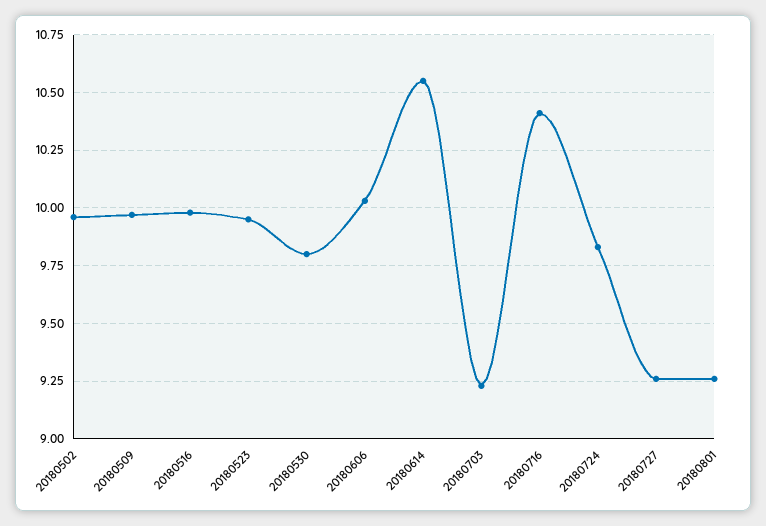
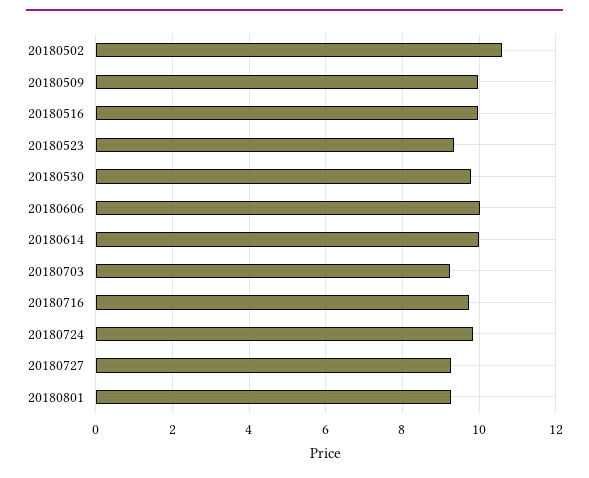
  {
-   "20180502": 9.95,
+   "20180502": 10.6,
    "20180509": 9.95,
    "20180516": 10,
-   "20180523": 9.95,
+   "20180523": 9.4,
    "20180530": 9.8,
    "20180606": 10.05,
-   "20180614": 10.55,
+   "20180614": 10,
    "20180703": 9.25,
-   "20180716": 10.4,
+   "20180716": 9.8,
    "20180724": 9.85,
    "20180727": 9.25,
    "20180801": 9.25
  }

